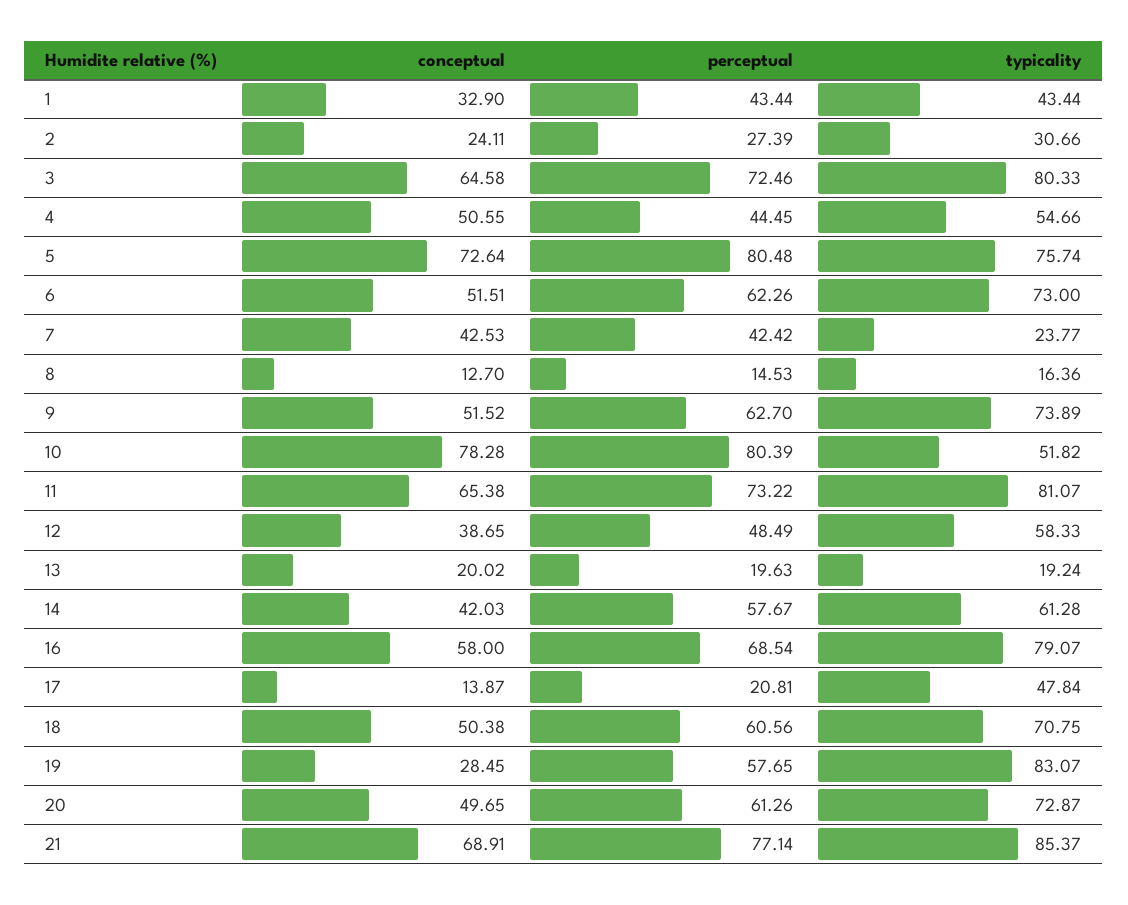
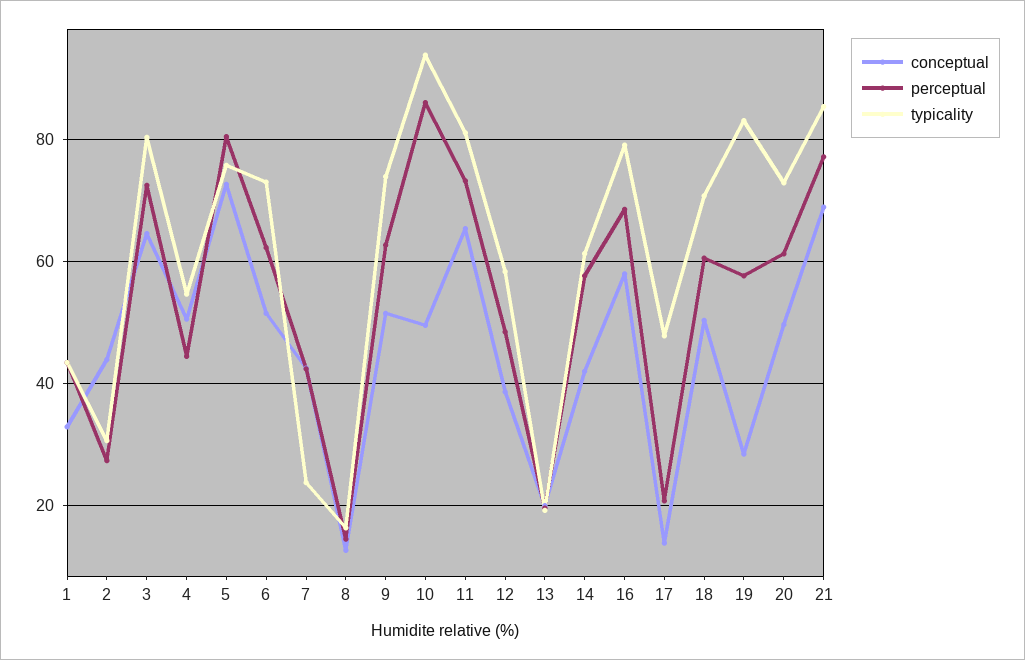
  {
    "conceptual": {
      "1": 32.9,
-     "2": 24.11,
+     "2": 44,
      "3": 64.58,
      "4": 50.55,
      "5": 72.64,
      "6": 51.51,
      "7": 42.53,
      "8": 12.7,
      "9": 51.52,
-     "10": 78.28,
+     "10": 50,
      "11": 65.38,
      "12": 38.65,
      "13": 20.02,
      "14": 42.03,
      "16": 58,
      "17": 13.87,
      "18": 50.38,
      "19": 28.45,
      "20": 49.65,
      "21": 68.91
    },
    "perceptual": {
      "1": 43.44,
      "2": 27.39,
      "3": 72.46,
      "4": 44.45,
      "5": 80.48,
      "6": 62.26,
      "7": 42.42,
      "8": 14.53,
      "9": 62.7,
-     "10": 80.39,
+     "10": 86,
      "11": 73.22,
      "12": 48.49,
      "13": 19.63,
      "14": 57.67,
      "16": 68.54,
      "17": 20.81,
      "18": 60.56,
      "19": 57.65,
      "20": 61.26,
      "21": 77.14
    },
    "typicality": {
      "1": 43.44,
      "2": 30.66,
      "3": 80.33,
      "4": 54.66,
      "5": 75.74,
      "6": 73,
      "7": 23.77,
      "8": 16.36,
      "9": 73.89,
-     "10": 51.82,
+     "10": 94,
      "11": 81.07,
      "12": 58.33,
      "13": 19.24,
      "14": 61.28,
      "16": 79.07,
      "17": 47.84,
      "18": 70.75,
      "19": 83.07,
      "20": 72.87,
      "21": 85.37
    }
  }

